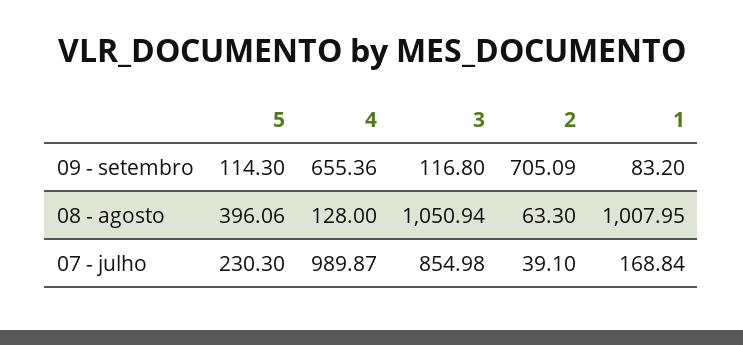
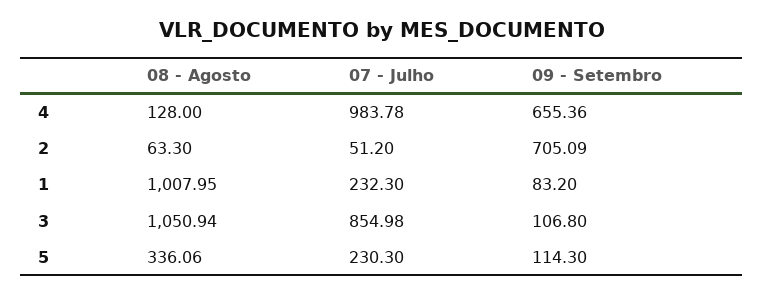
  {
    "5": {
      "09 - setembro": 114.3,
-     "08 - agosto": 396.06,
+     "08 - agosto": 336.06,
      "07 - julho": 230.3
    },
    "4": {
      "09 - setembro": 655.36,
      "08 - agosto": 128,
-     "07 - julho": 989.87
+     "07 - julho": 983.78
    },
    "3": {
-     "09 - setembro": 116.8,
+     "09 - setembro": 106.8,
      "08 - agosto": 1050.94,
      "07 - julho": 854.98
    },
    "2": {
      "09 - setembro": 705.09,
      "08 - agosto": 63.3,
-     "07 - julho": 39.1
+     "07 - julho": 51.2
    },
    "1": {
      "09 - setembro": 83.2,
      "08 - agosto": 1007.95,
-     "07 - julho": 168.84
+     "07 - julho": 232.3
    }
  }

